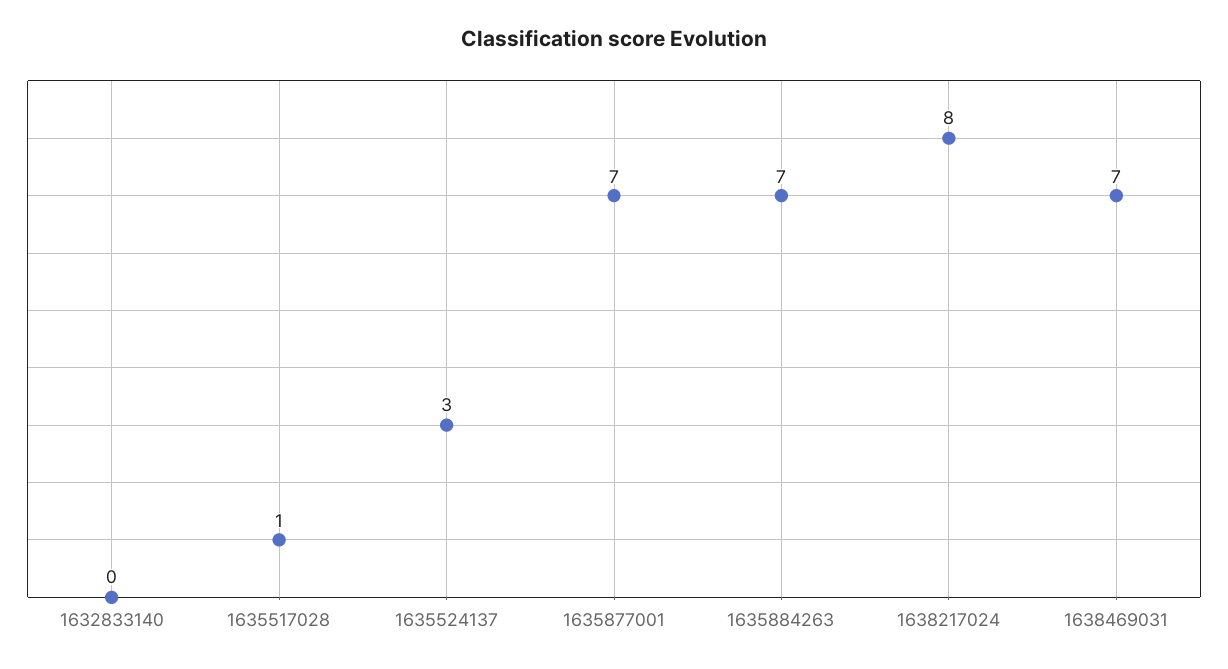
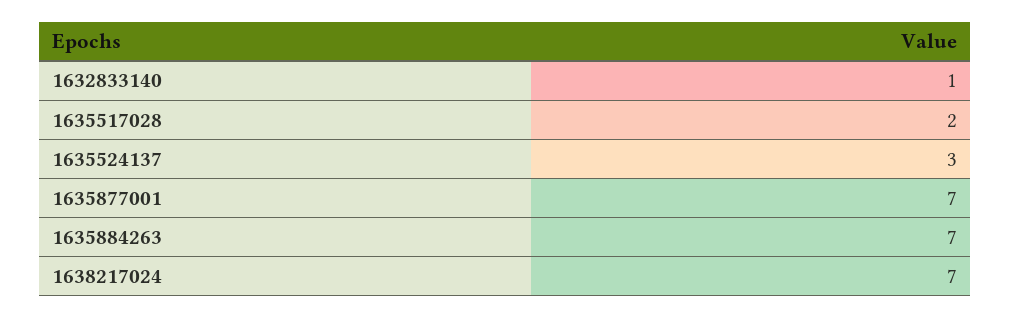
  {
-   "1632833140": 0,
+   "1632833140": 1,
-   "1635517028": 1,
+   "1635517028": 2,
    "1635524137": 3,
    "1635877001": 7,
    "1635884263": 7,
-   "1638217024": 8,
+   "1638217024": 7
-   "1638469031": 7
  }

